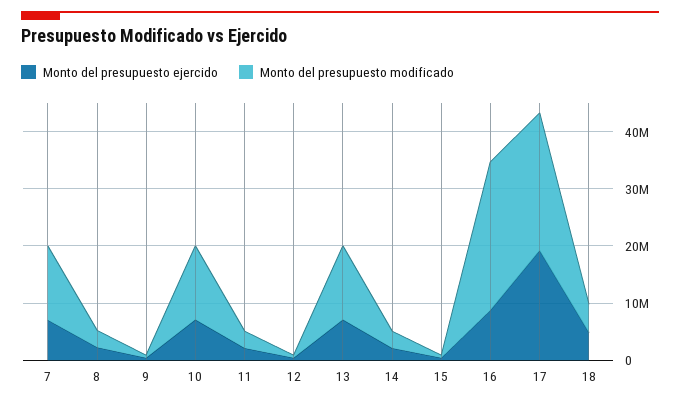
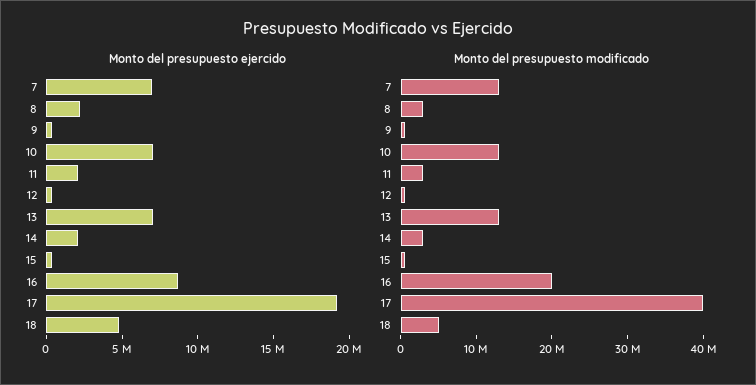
  {
    "Monto del presupuesto ejercido": {
      "7": 7000000,
      "8": 2000000,
      "9": 0,
      "10": 7000000,
      "11": 2000000,
      "12": 0,
      "13": 7000000,
      "14": 2000000,
      "15": 0,
      "16": 9000000,
      "17": 19000000,
      "18": 5000000
    },
    "Monto del presupuesto modificado": {
      "7": 12000000,
      "8": 2000000,
      "9": 0,
      "10": 12000000,
      "11": 2000000,
      "12": 0,
      "13": 12000000,
      "14": 2000000,
      "15": 0,
-     "16": 26000000,
+     "16": 20000000,
-     "17": 24000000,
+     "17": 40000000,
      "18": 4000000
    }
  }

